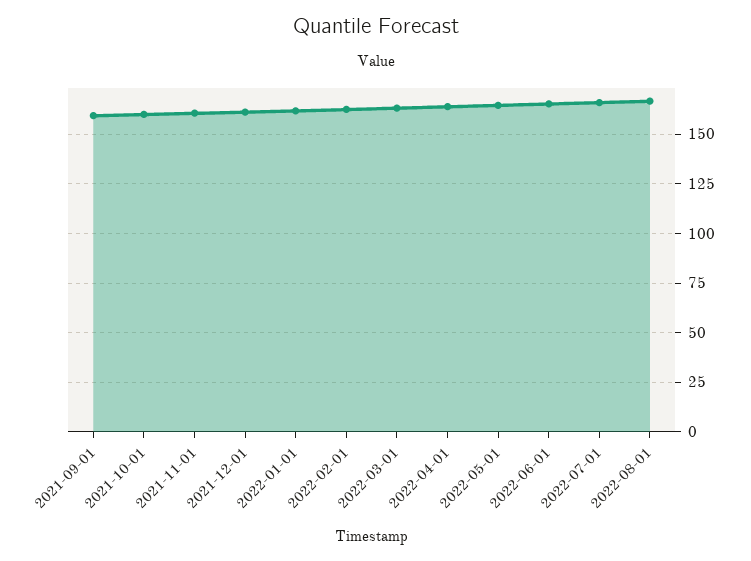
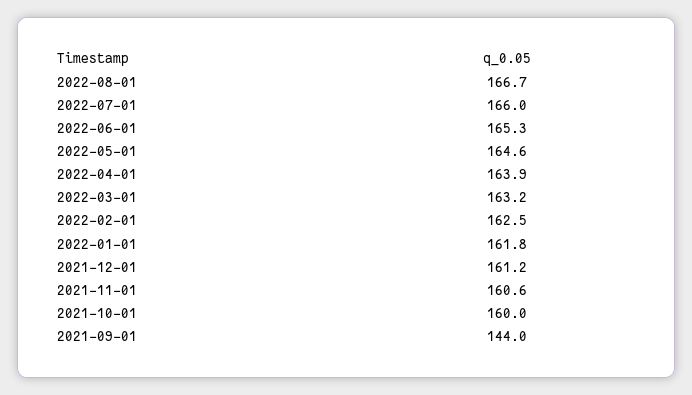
  {
-   "2021-09-01": 160,
+   "2021-09-01": 144,
    "2021-10-01": 160,
    "2021-11-01": 160.6,
    "2021-12-01": 161.2,
    "2022-01-01": 161.8,
    "2022-02-01": 162.5,
    "2022-03-01": 163.2,
    "2022-04-01": 163.9,
    "2022-05-01": 164.6,
    "2022-06-01": 165.3,
    "2022-07-01": 166,
    "2022-08-01": 166.7
  }

